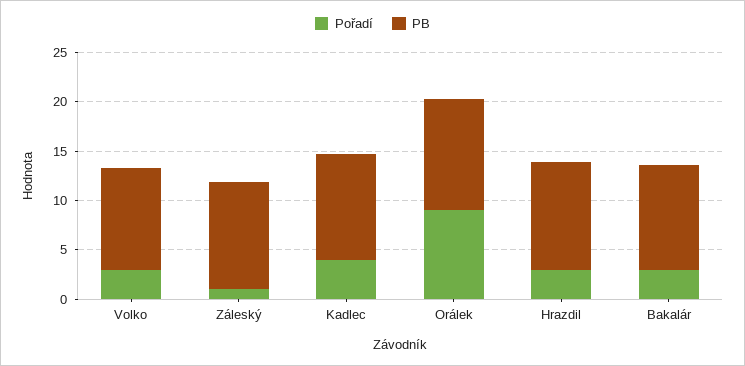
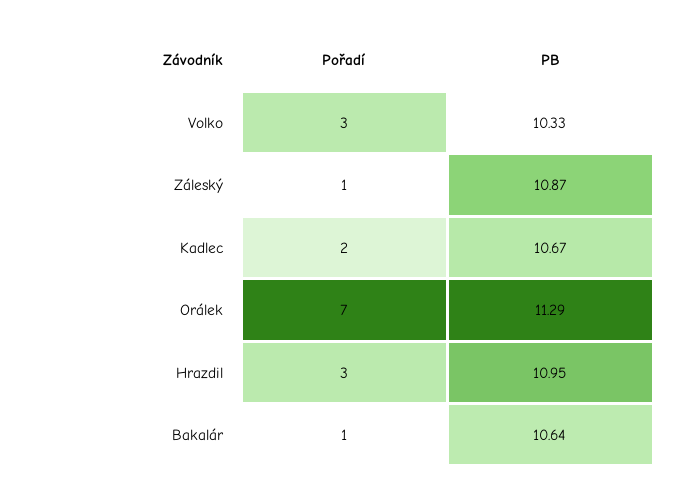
  {
    "Pořadí": {
      "Volko": 3,
      "Záleský": 1,
-     "Kadlec": 4,
+     "Kadlec": 2,
-     "Orálek": 9,
+     "Orálek": 7,
      "Hrazdil": 3,
-     "Bakalár": 3
+     "Bakalár": 1
    },
    "PB": {
      "Volko": 10.33,
      "Záleský": 10.87,
      "Kadlec": 10.67,
      "Orálek": 11.29,
      "Hrazdil": 10.95,
      "Bakalár": 10.64
    }
  }

